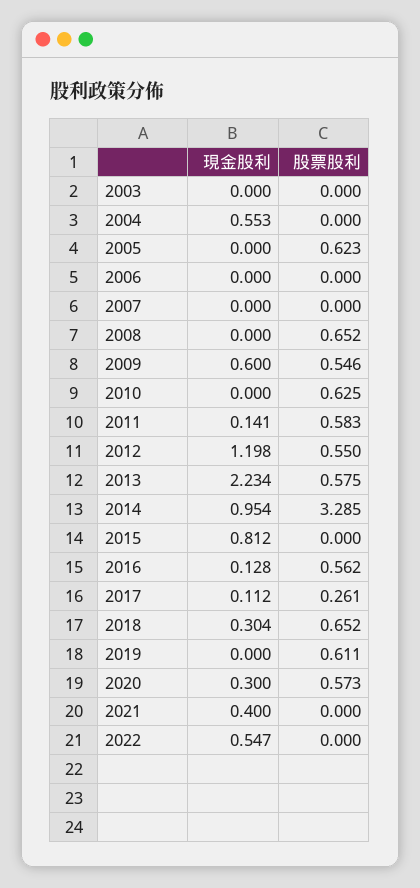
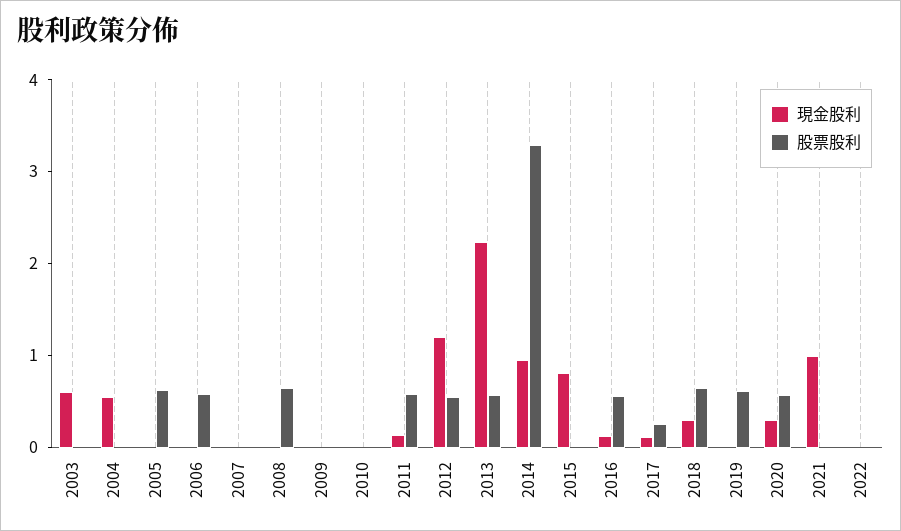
  {
    "現金股利": {
-     "2003": 0,
+     "2003": 0.6,
      "2004": 0.553,
      "2005": 0,
      "2006": 0,
      "2007": 0,
      "2008": 0,
-     "2009": 0.6,
+     "2009": 0,
      "2010": 0,
      "2011": 0.141,
      "2012": 1.198,
      "2013": 2.234,
      "2014": 0.954,
      "2015": 0.812,
      "2016": 0.128,
      "2017": 0.112,
      "2018": 0.304,
      "2019": 0,
      "2020": 0.3,
-     "2021": 0.4,
+     "2021": 1,
-     "2022": 0.547
+     "2022": 0
    },
    "股票股利": {
      "2003": 0,
      "2004": 0,
      "2005": 0.623,
-     "2006": 0,
+     "2006": 0.6,
      "2007": 0,
      "2008": 0.652,
-     "2009": 0.546,
+     "2009": 0,
-     "2010": 0.625,
+     "2010": 0,
      "2011": 0.583,
      "2012": 0.55,
      "2013": 0.575,
      "2014": 3.285,
      "2015": 0,
      "2016": 0.562,
      "2017": 0.261,
      "2018": 0.652,
      "2019": 0.611,
      "2020": 0.573,
      "2021": 0,
      "2022": 0
    }
  }

